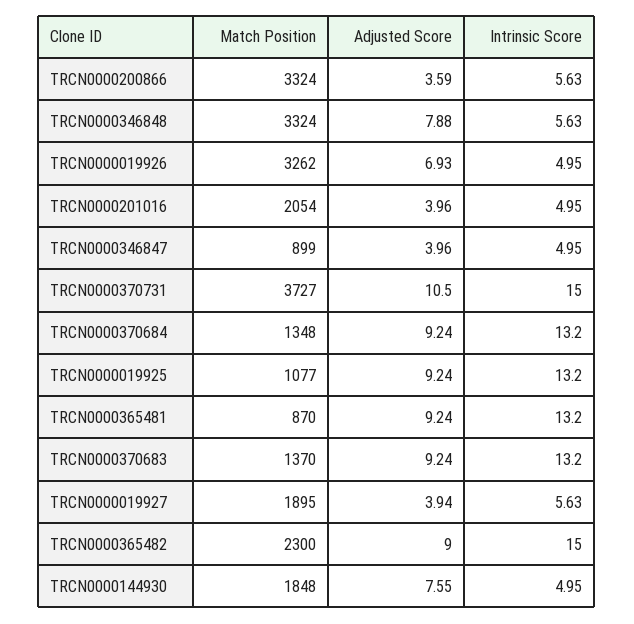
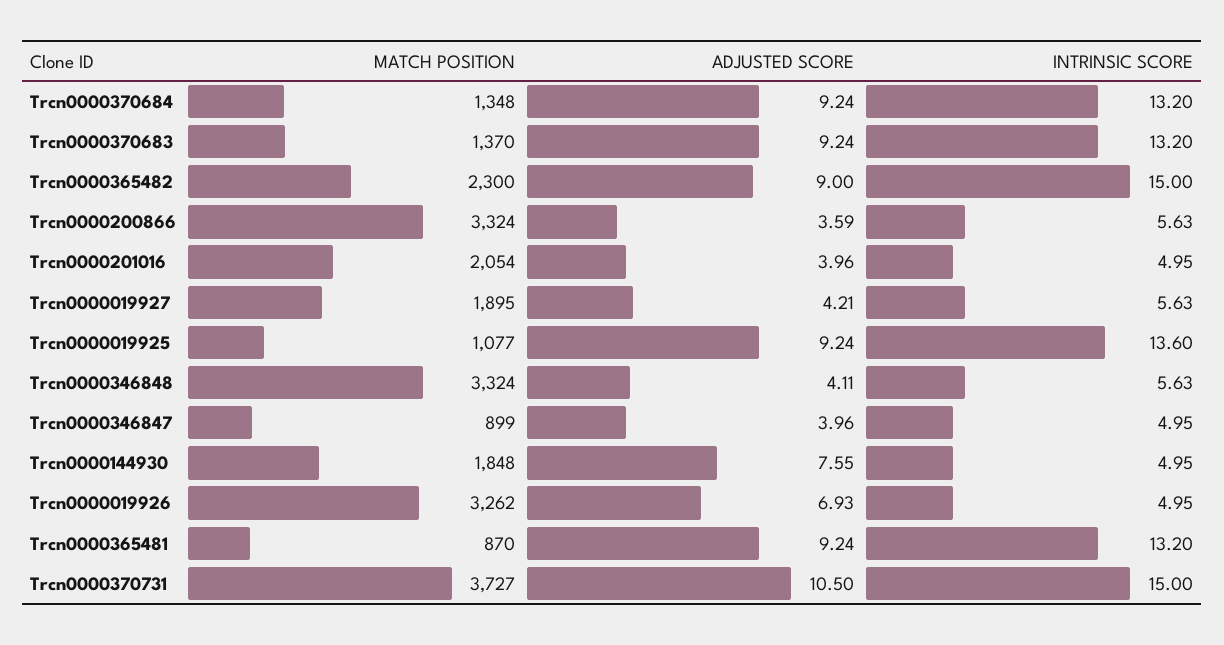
  {
    "Match Position": {
      "TRCN0000200866": 3324,
      "TRCN0000346848": 3324,
      "TRCN0000019926": 3262,
      "TRCN0000201016": 2054,
      "TRCN0000346847": 899,
      "TRCN0000370731": 3727,
      "TRCN0000370684": 1348,
      "TRCN0000019925": 1077,
      "TRCN0000365481": 870,
      "TRCN0000370683": 1370,
      "TRCN0000019927": 1895,
      "TRCN0000365482": 2300,
      "TRCN0000144930": 1848
    },
    "Adjusted Score": {
      "TRCN0000200866": 3.59,
-     "TRCN0000346848": 7.88,
+     "TRCN0000346848": 4.11,
      "TRCN0000019926": 6.93,
      "TRCN0000201016": 3.96,
      "TRCN0000346847": 3.96,
      "TRCN0000370731": 10.5,
      "TRCN0000370684": 9.24,
      "TRCN0000019925": 9.24,
      "TRCN0000365481": 9.24,
      "TRCN0000370683": 9.24,
-     "TRCN0000019927": 3.94,
+     "TRCN0000019927": 4.21,
      "TRCN0000365482": 9,
      "TRCN0000144930": 7.55
    },
    "Intrinsic Score": {
      "TRCN0000200866": 5.63,
      "TRCN0000346848": 5.63,
      "TRCN0000019926": 4.95,
      "TRCN0000201016": 4.95,
      "TRCN0000346847": 4.95,
      "TRCN0000370731": 15,
      "TRCN0000370684": 13.2,
-     "TRCN0000019925": 13.2,
+     "TRCN0000019925": 13.6,
      "TRCN0000365481": 13.2,
      "TRCN0000370683": 13.2,
      "TRCN0000019927": 5.63,
      "TRCN0000365482": 15,
      "TRCN0000144930": 4.95
    }
  }

